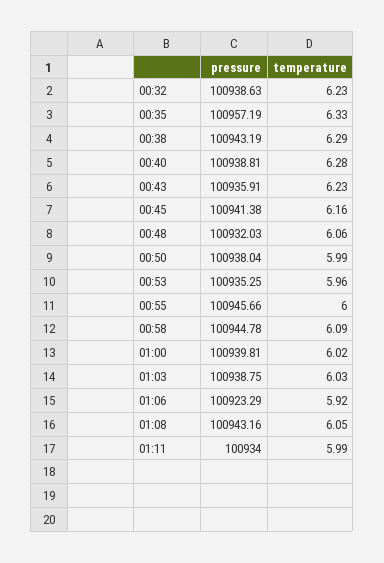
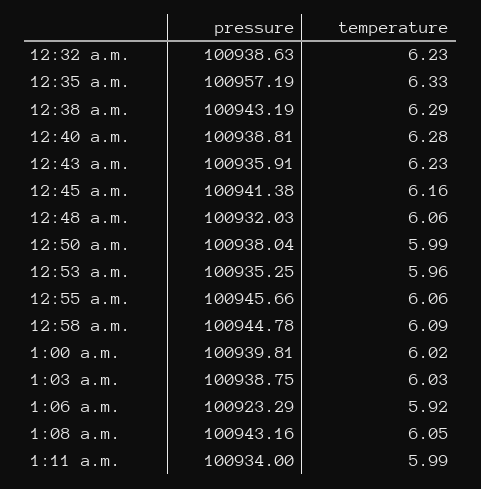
  {
    "pressure": {
      "00:32": 100938.63,
      "00:35": 100957.19,
      "00:38": 100943.19,
      "00:40": 100938.81,
      "00:43": 100935.91,
      "00:45": 100941.38,
      "00:48": 100932.03,
      "00:50": 100938.04,
      "00:53": 100935.25,
      "00:55": 100945.66,
      "00:58": 100944.78,
      "01:00": 100939.81,
      "01:03": 100938.75,
      "01:06": 100923.29,
      "01:08": 100943.16,
      "01:11": 100934
    },
    "temperature": {
      "00:32": 6.23,
      "00:35": 6.33,
      "00:38": 6.29,
      "00:40": 6.28,
      "00:43": 6.23,
      "00:45": 6.16,
      "00:48": 6.06,
      "00:50": 5.99,
      "00:53": 5.96,
-     "00:55": 6,
+     "00:55": 6.06,
      "00:58": 6.09,
      "01:00": 6.02,
      "01:03": 6.03,
      "01:06": 5.92,
      "01:08": 6.05,
      "01:11": 5.99
    }
  }

